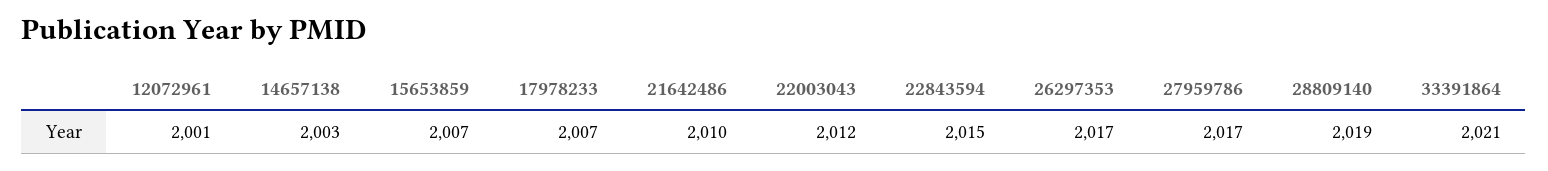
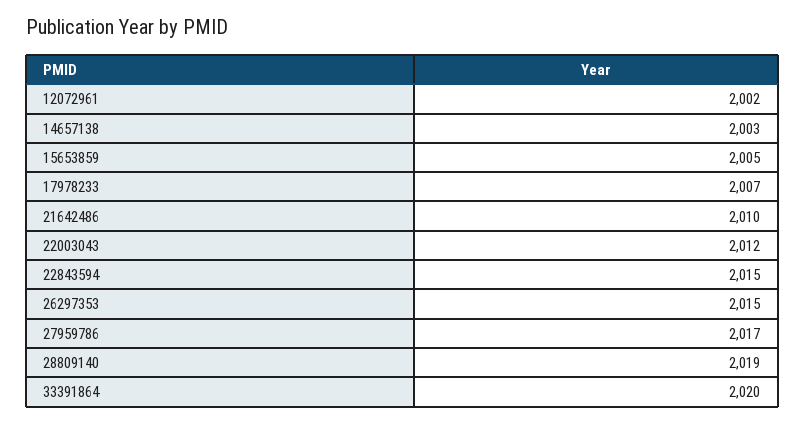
  {
-   "12072961": 2001,
+   "12072961": 2002,
    "14657138": 2003,
-   "15653859": 2007,
+   "15653859": 2005,
    "17978233": 2007,
    "21642486": 2010,
    "22003043": 2012,
    "22843594": 2015,
-   "26297353": 2017,
+   "26297353": 2015,
    "27959786": 2017,
    "28809140": 2019,
-   "33391864": 2021
+   "33391864": 2020
  }

